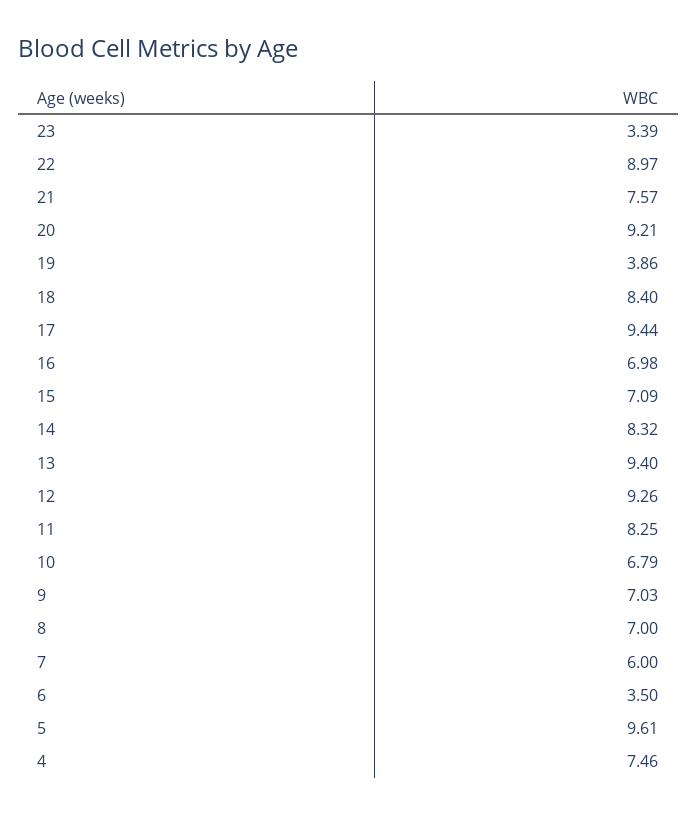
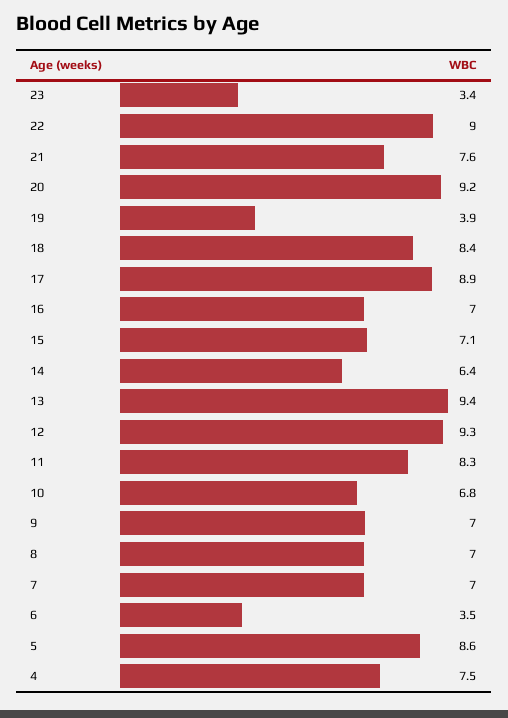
  {
    "23": 3.39,
    "22": 8.97,
    "21": 7.57,
    "20": 9.21,
    "19": 3.86,
    "18": 8.4,
-   "17": 9.44,
+   "17": 8.9,
    "16": 6.98,
    "15": 7.09,
-   "14": 8.32,
+   "14": 6.4,
    "13": 9.4,
    "12": 9.26,
    "11": 8.25,
    "10": 6.79,
    "9": 7.03,
    "8": 7,
-   "7": 6,
+   "7": 7,
    "6": 3.5,
-   "5": 9.61,
+   "5": 8.6,
    "4": 7.46
  }

